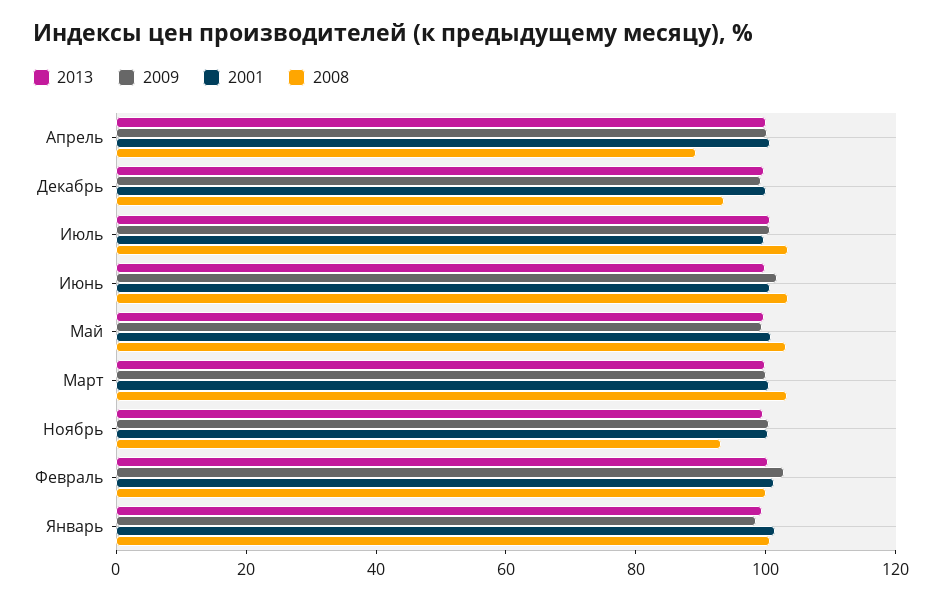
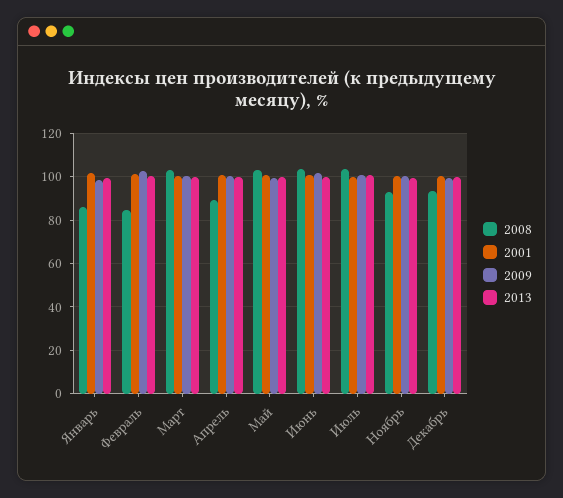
  {
    "2013": {
      "Апрель": 100,
      "Декабрь": 100,
      "Июль": 100,
      "Июнь": 100,
      "Май": 100,
      "Март": 100,
      "Ноябрь": 100,
      "Февраль": 100,
      "Январь": 100
    },
    "2009": {
      "Апрель": 100,
      "Декабрь": 100,
      "Июль": 100,
      "Июнь": 100,
      "Май": 100,
      "Март": 100,
      "Ноябрь": 100,
      "Февраль": 105,
      "Январь": 100
    },
    "2001": {
      "Апрель": 100,
      "Декабрь": 100,
      "Июль": 100,
      "Июнь": 100,
      "Май": 100,
      "Март": 100,
      "Ноябрь": 100,
      "Февраль": 100,
      "Январь": 100
    },
    "2008": {
      "Апрель": 90,
      "Декабрь": 95,
      "Июль": 105,
      "Июнь": 105,
      "Май": 105,
      "Март": 105,
      "Ноябрь": 95,
-     "Февраль": 100,
+     "Февраль": 85,
-     "Январь": 100
+     "Январь": 85
    }
  }

